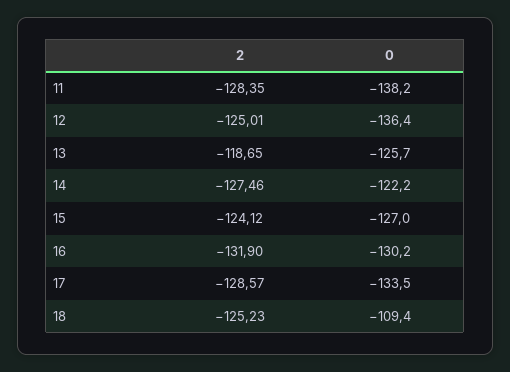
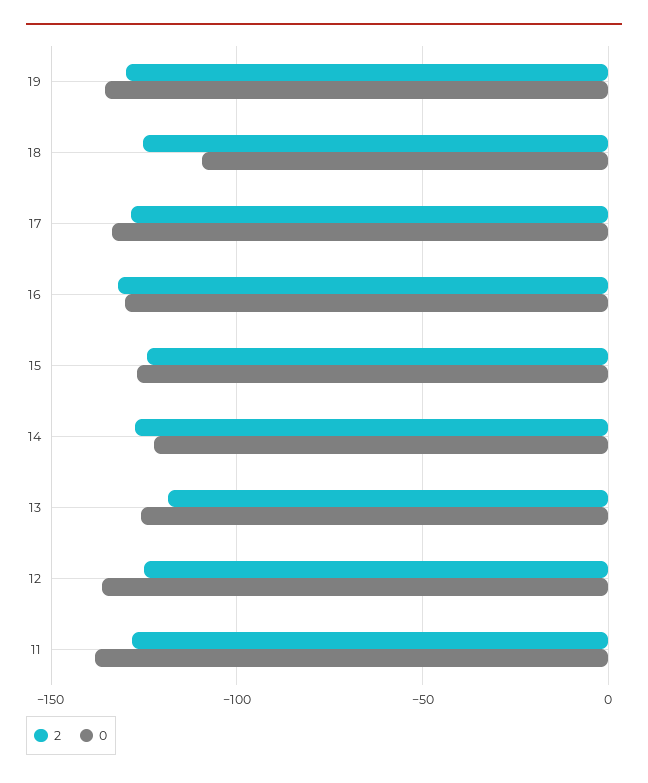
  {
    "2": {
      "11": -128.35,
      "12": -125.01,
      "13": -118.65,
      "14": -127.46,
      "15": -124.12,
      "16": -131.9,
      "17": -128.57,
-     "18": -125.23
+     "18": -125.23,
+     "19": -130
    },
    "0": {
      "11": -138.2,
      "12": -136.4,
      "13": -125.7,
      "14": -122.2,
      "15": -127,
      "16": -130.2,
      "17": -133.5,
-     "18": -109.4
+     "18": -109.4,
+     "19": -135
    }
  }

